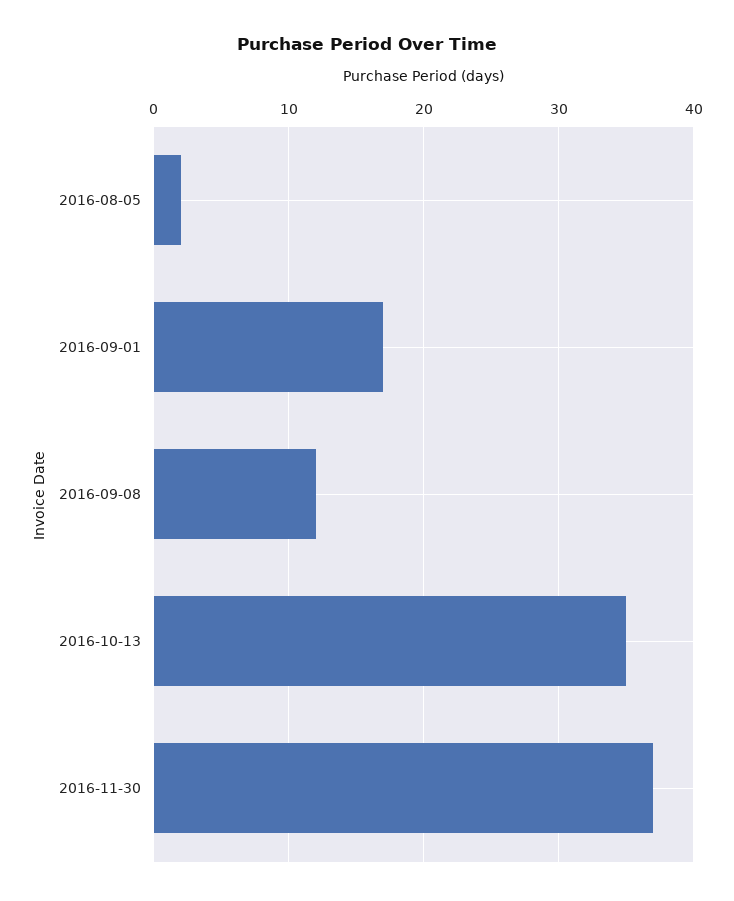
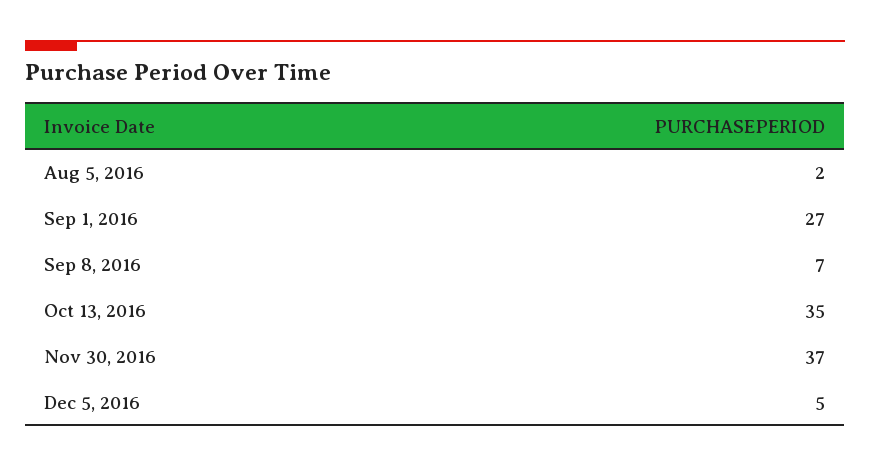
  {
    "2016-08-05": 2,
-   "2016-09-01": 17,
+   "2016-09-01": 27,
-   "2016-09-08": 12,
+   "2016-09-08": 7,
    "2016-10-13": 35,
-   "2016-11-30": 37
+   "2016-11-30": 37,
+   "Dec 5, 2016": 5
  }

